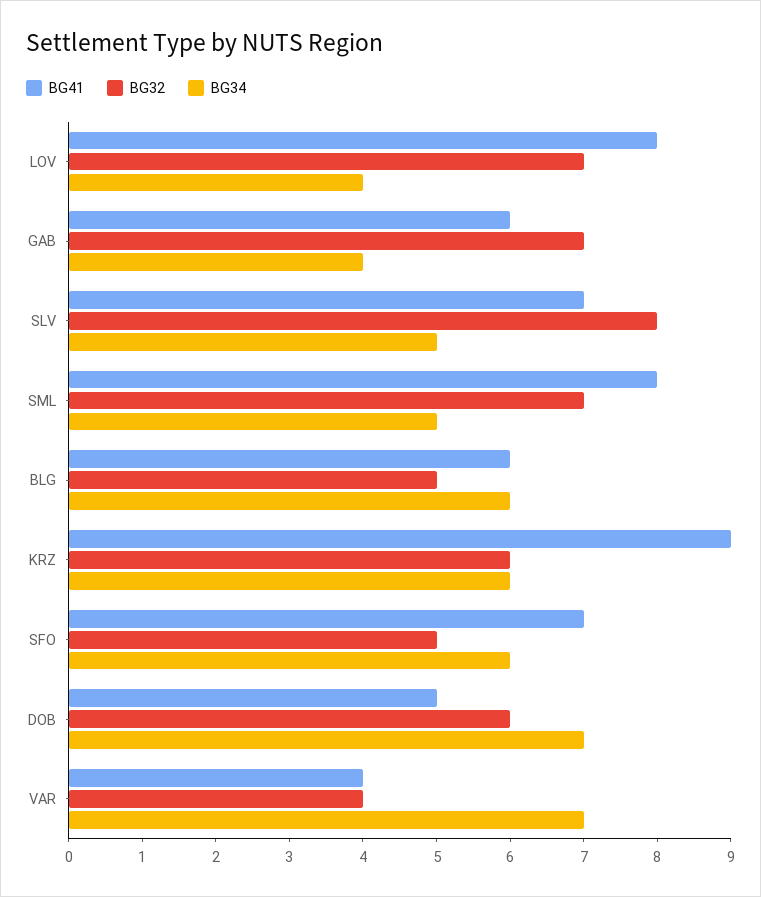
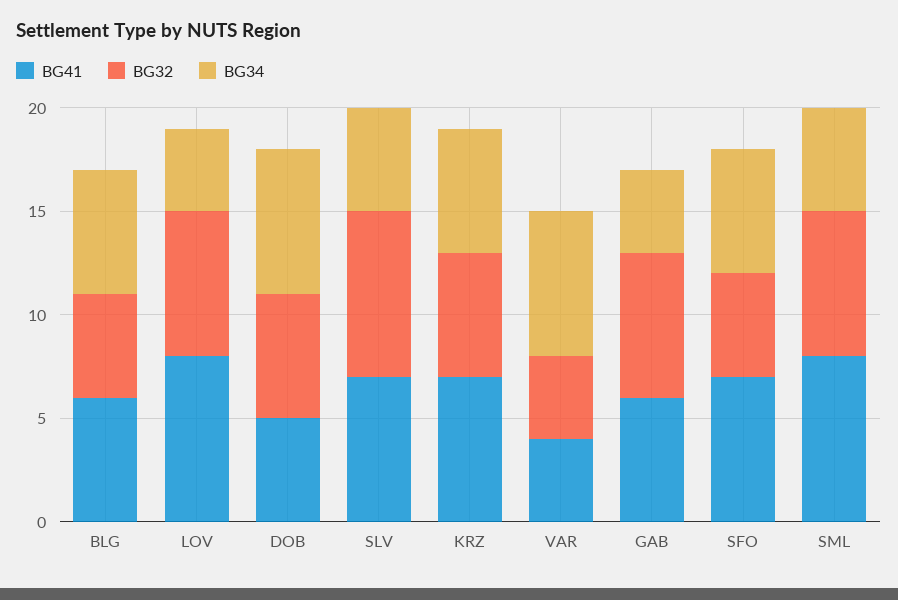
  {
    "BG41": {
      "LOV": 8,
      "GAB": 6,
      "SLV": 7,
      "SML": 8,
      "BLG": 6,
-     "KRZ": 9,
+     "KRZ": 7,
      "SFO": 7,
      "DOB": 5,
      "VAR": 4
    },
    "BG32": {
      "LOV": 7,
      "GAB": 7,
      "SLV": 8,
      "SML": 7,
      "BLG": 5,
      "KRZ": 6,
      "SFO": 5,
      "DOB": 6,
      "VAR": 4
    },
    "BG34": {
      "LOV": 4,
      "GAB": 4,
      "SLV": 5,
      "SML": 5,
      "BLG": 6,
      "KRZ": 6,
      "SFO": 6,
      "DOB": 7,
      "VAR": 7
    }
  }

